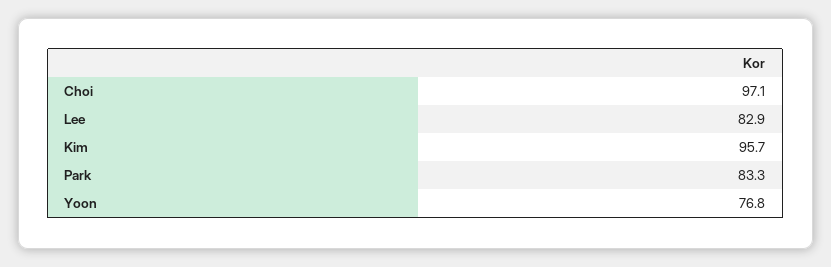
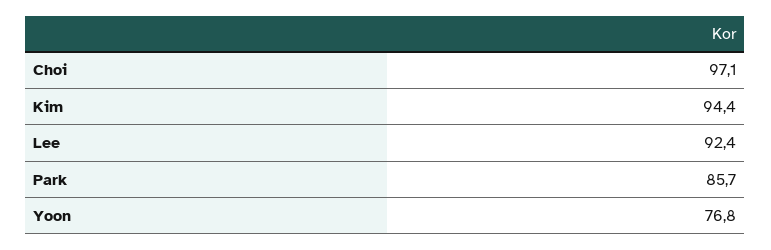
  {
    "Choi": 97.1,
-   "Lee": 82.9,
+   "Lee": 92.4,
-   "Kim": 95.7,
+   "Kim": 94.4,
-   "Park": 83.3,
+   "Park": 85.7,
    "Yoon": 76.8
  }

